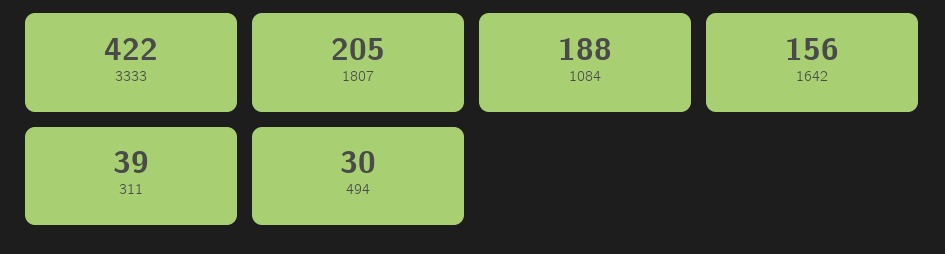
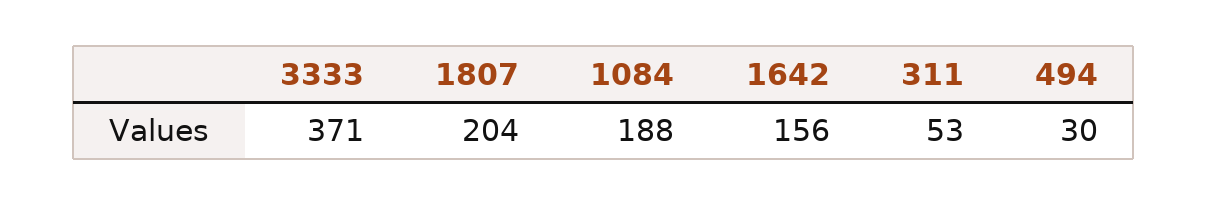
  {
-   "3333": 422,
+   "3333": 371,
-   "1807": 205,
+   "1807": 204,
    "1084": 188,
    "1642": 156,
-   "311": 39,
+   "311": 53,
    "494": 30
  }

